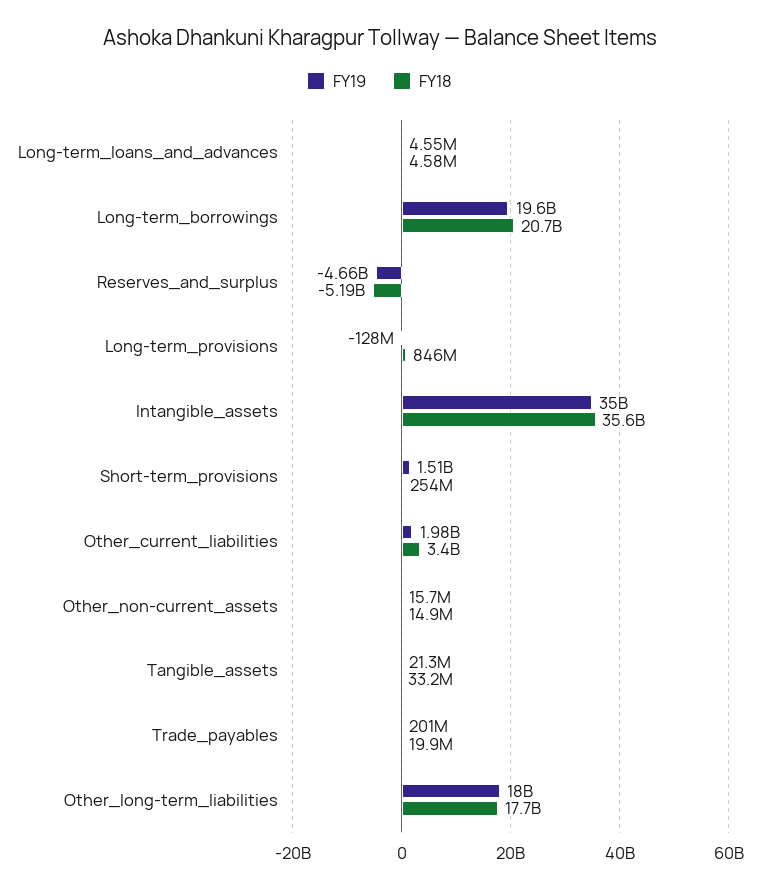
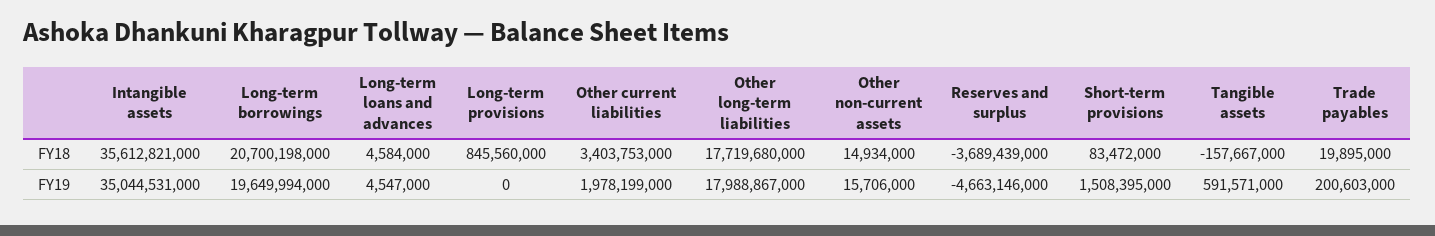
  {
    "FY19": {
      "Long-term_loans_and_advances": 4547000,
      "Long-term_borrowings": 19649994000,
      "Reserves_and_surplus": -4663146000,
-     "Long-term_provisions": -128000000,
+     "Long-term_provisions": 0,
      "Intangible_assets": 35044531000,
      "Short-term_provisions": 1508395000,
      "Other_current_liabilities": 1978199000,
      "Other_non-current_assets": 15706000,
-     "Tangible_assets": 21300000,
+     "Tangible_assets": 591571000,
      "Trade_payables": 200603000,
      "Other_long-term_liabilities": 17988867000
    },
    "FY18": {
      "Long-term_loans_and_advances": 4584000,
      "Long-term_borrowings": 20700198000,
-     "Reserves_and_surplus": -5190000000,
+     "Reserves_and_surplus": -3689439000,
      "Long-term_provisions": 845560000,
      "Intangible_assets": 35612821000,
-     "Short-term_provisions": 254000000,
+     "Short-term_provisions": 83472000,
      "Other_current_liabilities": 3403753000,
      "Other_non-current_assets": 14934000,
-     "Tangible_assets": 33200000,
+     "Tangible_assets": -157667000,
      "Trade_payables": 19895000,
      "Other_long-term_liabilities": 17719680000
    }
  }

